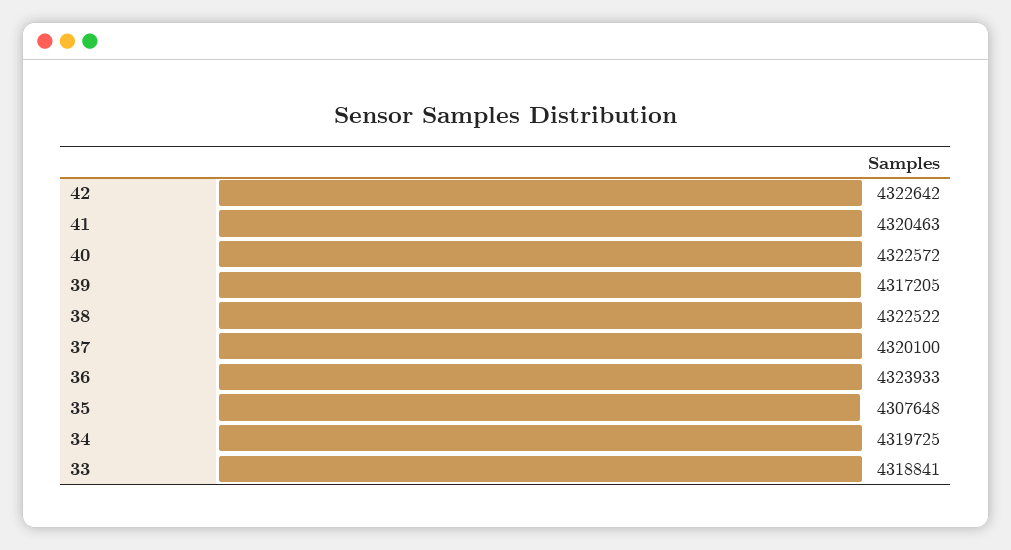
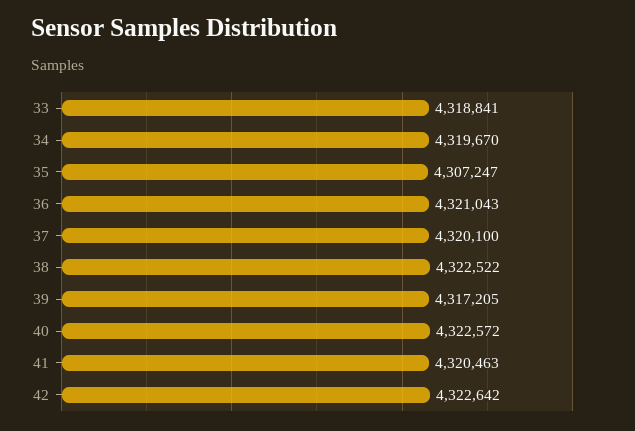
  {
    "42": 4322642,
    "41": 4320463,
    "40": 4322572,
    "39": 4317205,
    "38": 4322522,
    "37": 4320100,
-   "36": 4323933,
+   "36": 4321043,
-   "35": 4307648,
+   "35": 4307247,
-   "34": 4319725,
+   "34": 4319670,
    "33": 4318841
  }

